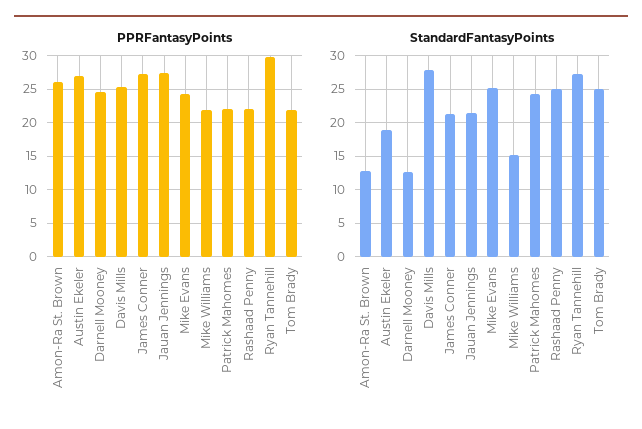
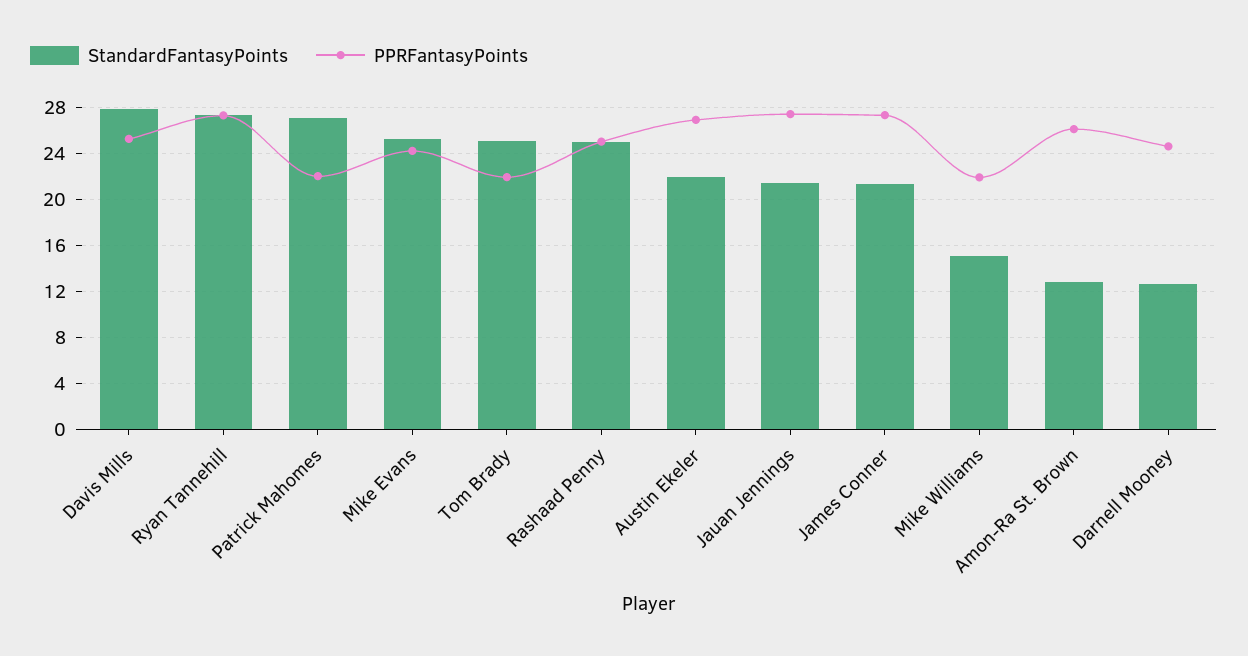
  {
    "PPRFantasyPoints": {
      "Amon-Ra St. Brown": 26,
      "Austin Ekeler": 27,
      "Darnell Mooney": 25,
      "Davis Mills": 25,
      "James Conner": 27,
      "Jauan Jennings": 27,
      "Mike Evans": 24,
      "Mike Williams": 22,
      "Patrick Mahomes": 22,
-     "Rashaad Penny": 22,
+     "Rashaad Penny": 25,
-     "Ryan Tannehill": 30,
+     "Ryan Tannehill": 27,
      "Tom Brady": 22
    },
    "StandardFantasyPoints": {
      "Amon-Ra St. Brown": 13,
-     "Austin Ekeler": 19,
+     "Austin Ekeler": 22,
      "Darnell Mooney": 13,
      "Davis Mills": 28,
      "James Conner": 21,
      "Jauan Jennings": 21,
      "Mike Evans": 25,
      "Mike Williams": 15,
-     "Patrick Mahomes": 24,
+     "Patrick Mahomes": 27,
      "Rashaad Penny": 25,
      "Ryan Tannehill": 27,
      "Tom Brady": 25
    }
  }

